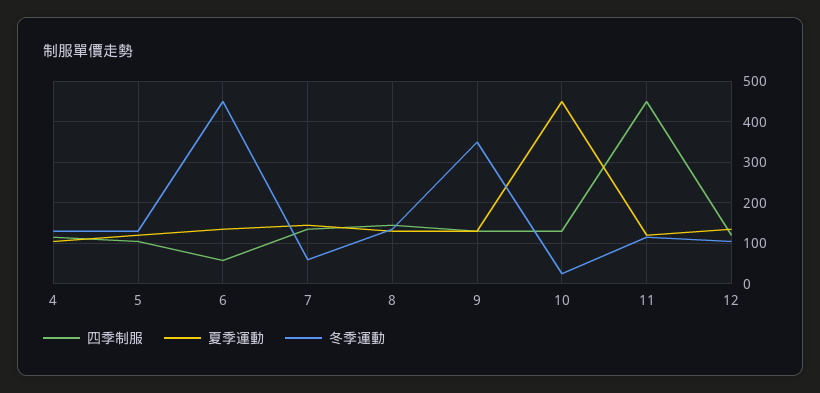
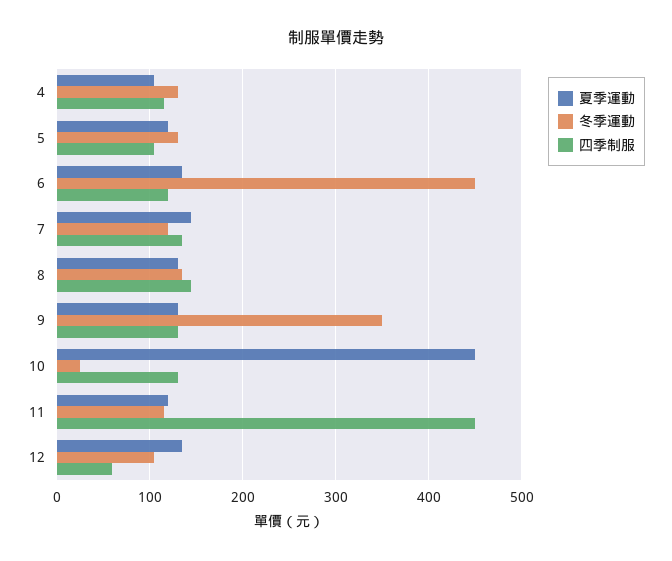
  {
    "四季制服": {
      "4": 120,
      "5": 110,
-     "6": 60,
+     "6": 120,
      "7": 140,
      "8": 150,
      "9": 130,
      "10": 130,
      "11": 450,
-     "12": 120
+     "12": 60
    },
    "夏季運動": {
      "4": 110,
      "5": 120,
      "6": 140,
      "7": 150,
      "8": 130,
      "9": 130,
      "10": 450,
      "11": 120,
      "12": 140
    },
    "冬季運動": {
      "4": 130,
      "5": 130,
      "6": 450,
-     "7": 60,
+     "7": 120,
      "8": 140,
      "9": 350,
      "10": 30,
      "11": 120,
      "12": 110
    }
  }

